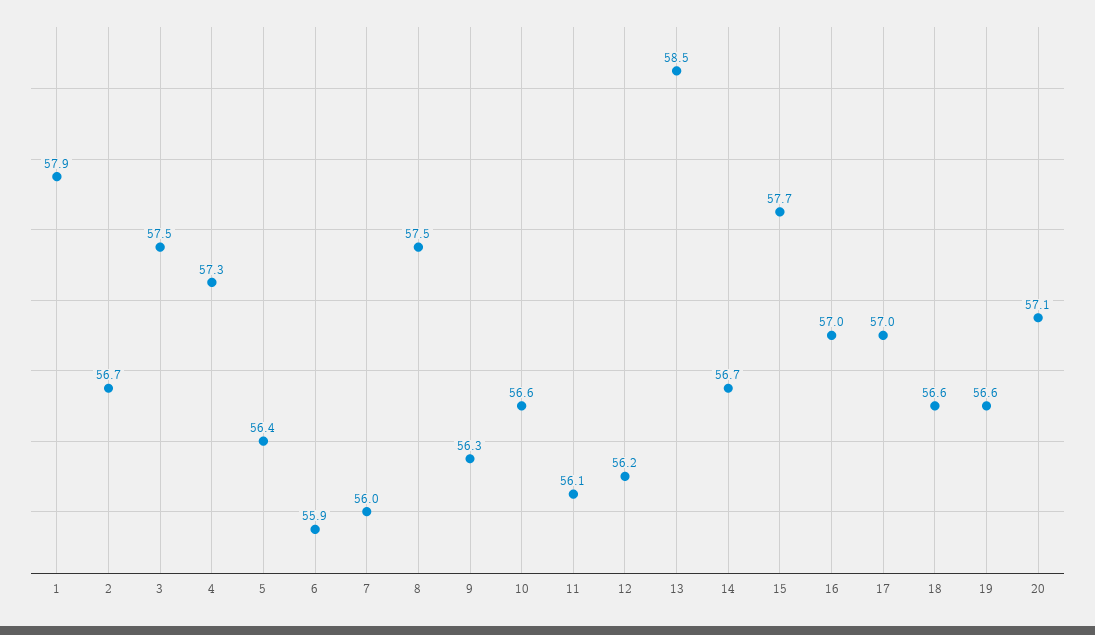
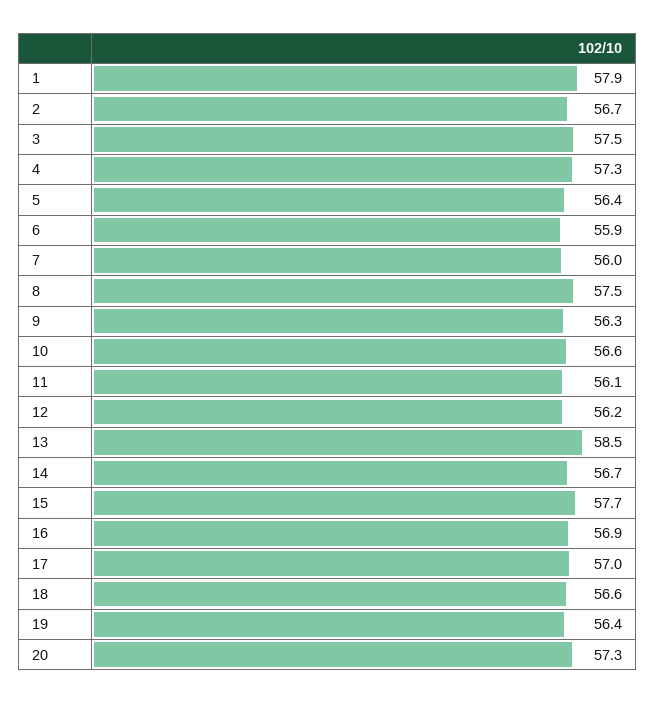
  {
    "1": 57.9,
    "2": 56.7,
    "3": 57.5,
    "4": 57.3,
    "5": 56.4,
    "6": 55.9,
    "7": 56,
    "8": 57.5,
    "9": 56.3,
    "10": 56.6,
    "11": 56.1,
    "12": 56.2,
    "13": 58.5,
    "14": 56.7,
    "15": 57.7,
-   "16": 57,
+   "16": 56.9,
    "17": 57,
    "18": 56.6,
-   "19": 56.6,
+   "19": 56.4,
-   "20": 57.1
+   "20": 57.3
  }

